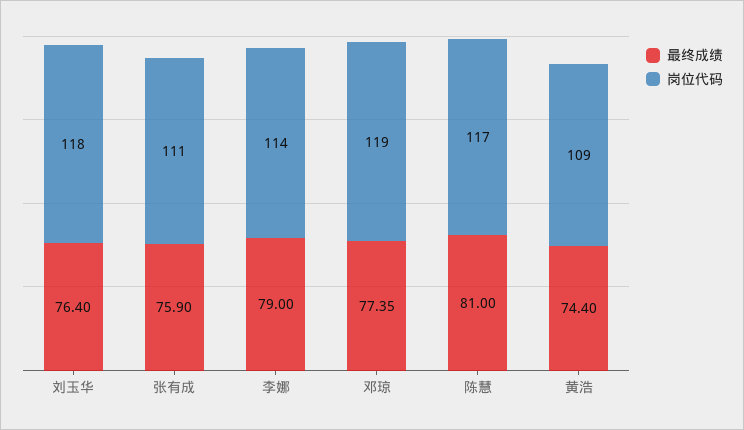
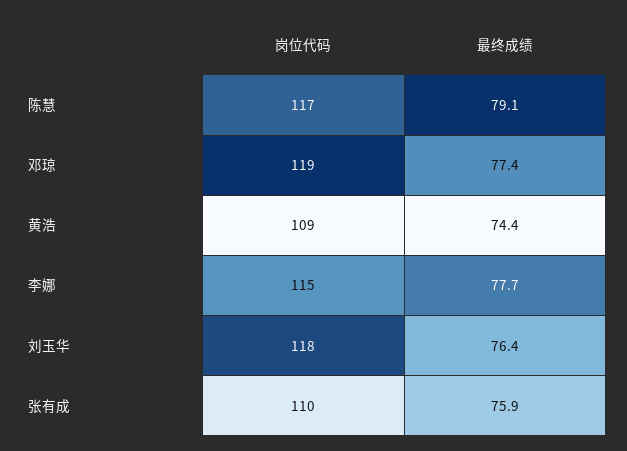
  {
    "最终成绩": {
      "刘玉华": 76.4,
      "张有成": 75.9,
-     "李娜": 79,
+     "李娜": 77.7,
      "邓琼": 77.35,
-     "陈慧": 81,
+     "陈慧": 79.1,
      "黄浩": 74.4
    },
    "岗位代码": {
      "刘玉华": 118,
-     "张有成": 111,
+     "张有成": 110,
-     "李娜": 114,
+     "李娜": 115,
      "邓琼": 119,
      "陈慧": 117,
      "黄浩": 109
    }
  }

